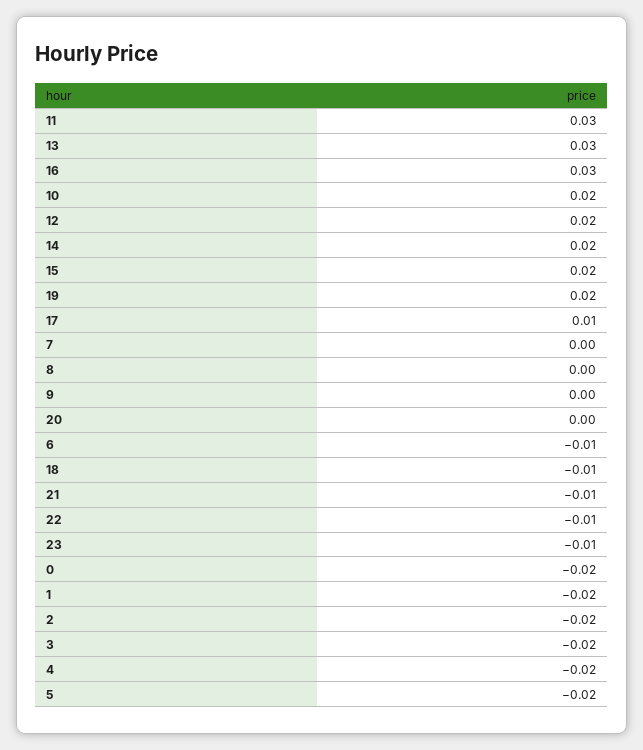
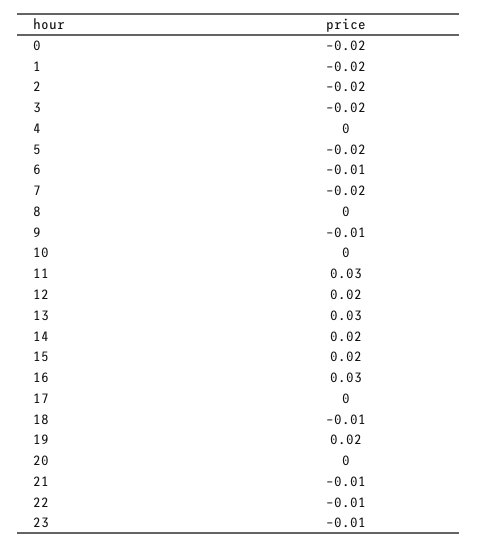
  {
    "11": 0.03,
    "13": 0.03,
    "16": 0.03,
-   "10": 0.02,
+   "10": 0,
    "12": 0.02,
    "14": 0.02,
    "15": 0.02,
    "19": 0.02,
-   "17": 0.01,
+   "17": 0,
-   "7": 0,
+   "7": -0.02,
    "8": 0,
-   "9": 0,
+   "9": -0.01,
    "20": 0,
    "6": -0.01,
    "18": -0.01,
    "21": -0.01,
    "22": -0.01,
    "23": -0.01,
    "0": -0.02,
    "1": -0.02,
    "2": -0.02,
    "3": -0.02,
-   "4": -0.02,
+   "4": 0,
    "5": -0.02
  }

